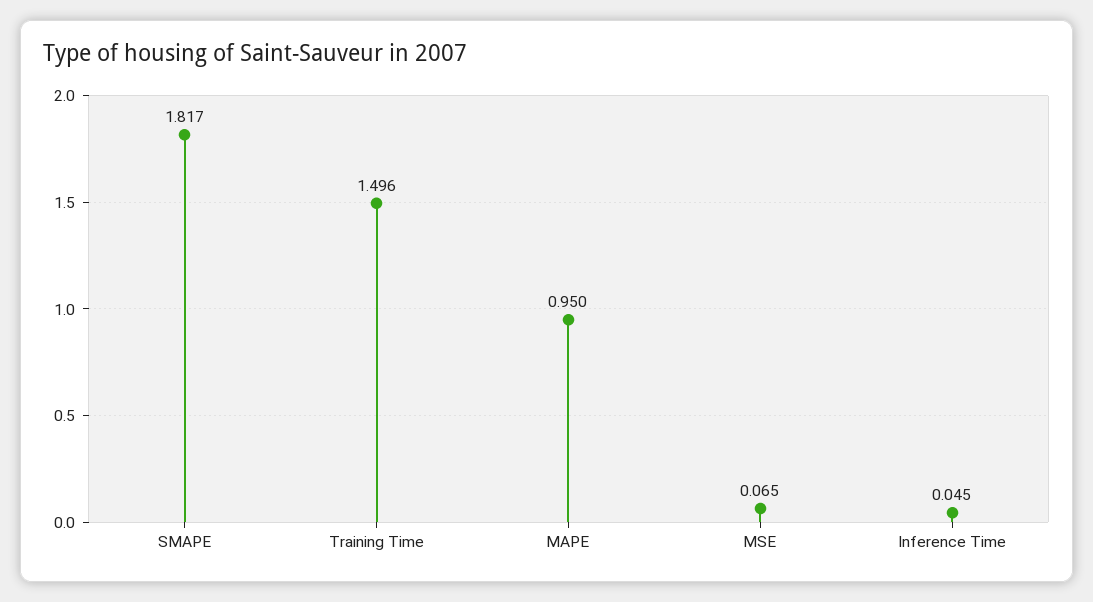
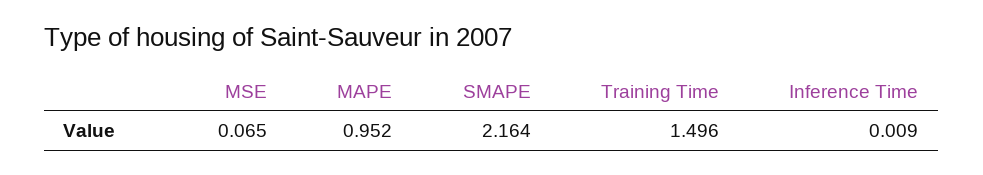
  {
-   "SMAPE": 1.817,
+   "SMAPE": 2.164,
    "Training Time": 1.496,
-   "MAPE": 0.95,
+   "MAPE": 0.952,
    "MSE": 0.065,
-   "Inference Time": 0.045
+   "Inference Time": 0.009
  }

